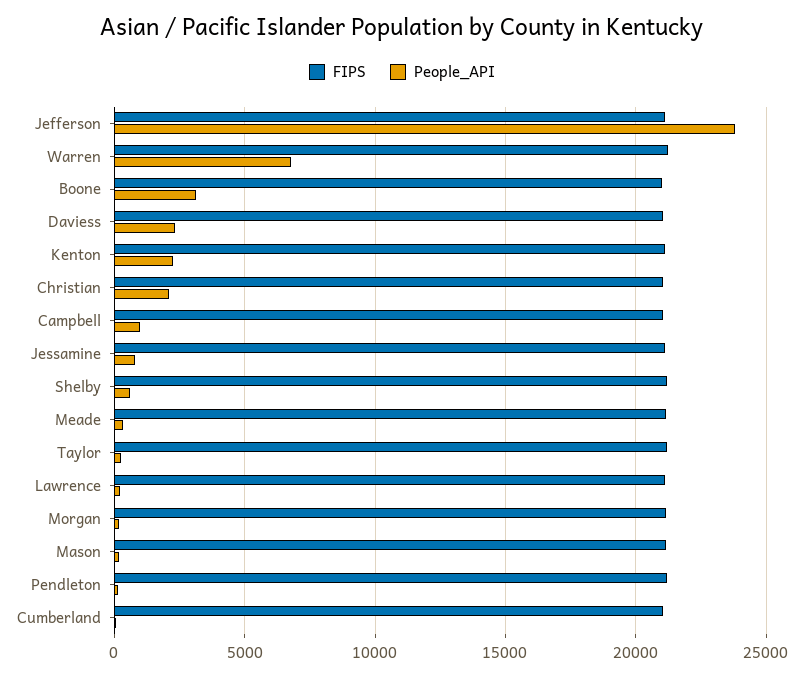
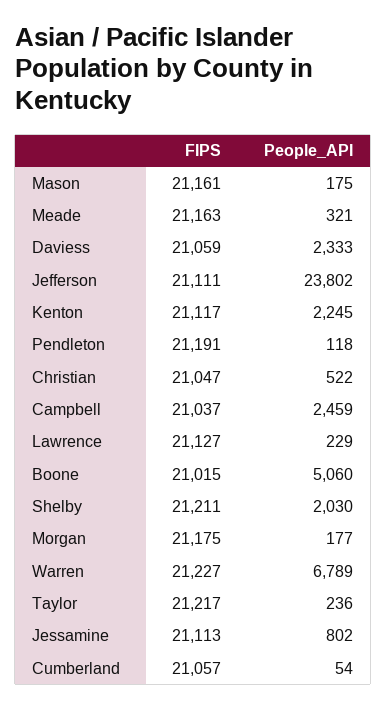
  {
    "FIPS": {
      "Jefferson": 21111,
      "Warren": 21227,
      "Boone": 21015,
      "Daviess": 21059,
      "Kenton": 21117,
      "Christian": 21047,
      "Campbell": 21037,
      "Jessamine": 21113,
      "Shelby": 21211,
      "Meade": 21163,
      "Taylor": 21217,
      "Lawrence": 21127,
      "Morgan": 21175,
      "Mason": 21161,
      "Pendleton": 21191,
      "Cumberland": 21057
    },
    "People_API": {
      "Jefferson": 23802,
      "Warren": 6789,
-     "Boone": 3000,
+     "Boone": 5060,
      "Daviess": 2333,
      "Kenton": 2245,
-     "Christian": 2000,
+     "Christian": 522,
-     "Campbell": 1000,
+     "Campbell": 2459,
      "Jessamine": 802,
-     "Shelby": 500,
+     "Shelby": 2030,
      "Meade": 321,
      "Taylor": 236,
      "Lawrence": 229,
      "Morgan": 177,
      "Mason": 175,
      "Pendleton": 118,
      "Cumberland": 54
    }
  }

